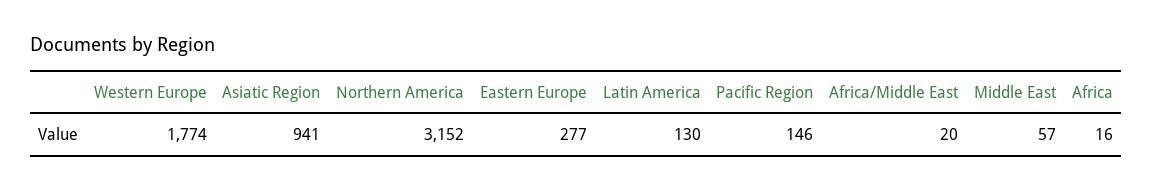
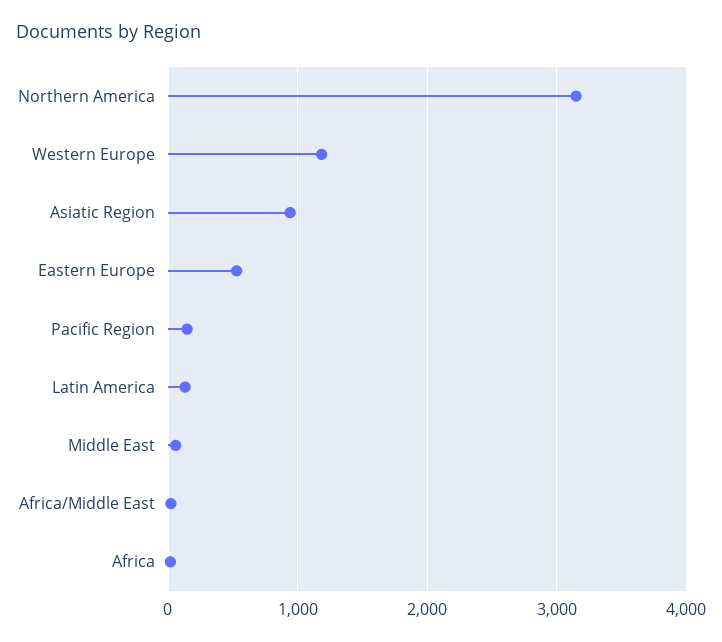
  {
-   "Western Europe": 1774,
+   "Western Europe": 1200,
    "Asiatic Region": 941,
    "Northern America": 3152,
-   "Eastern Europe": 277,
+   "Eastern Europe": 500,
    "Latin America": 130,
    "Pacific Region": 146,
    "Africa/Middle East": 20,
    "Middle East": 57,
    "Africa": 16
  }

